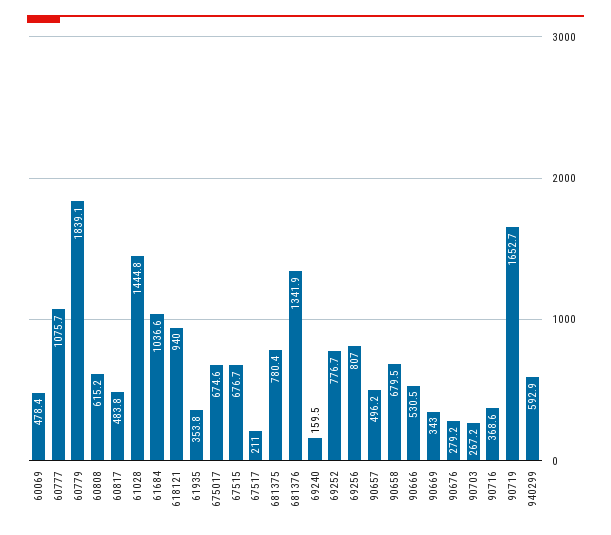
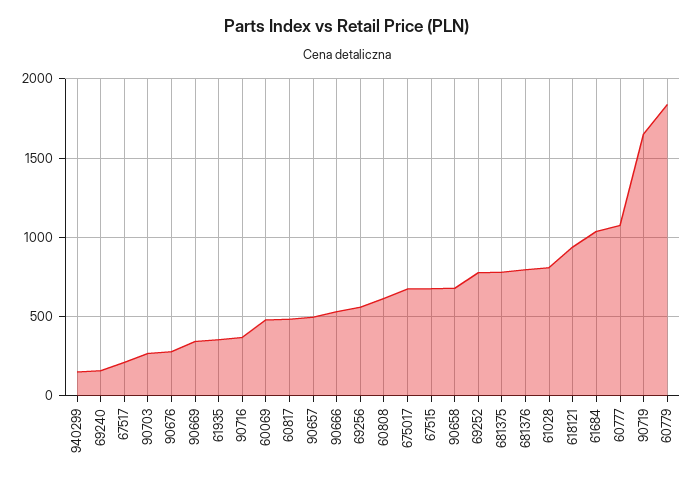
  {
    "60069": 478.4,
    "60777": 1075.7,
    "60779": 1839.1,
    "60808": 615.2,
    "60817": 483.8,
-   "61028": 1444.8,
+   "61028": 800,
    "61684": 1036.6,
    "618121": 940,
    "61935": 353.8,
    "675017": 674.6,
    "67515": 676.7,
    "67517": 211,
    "681375": 780.4,
-   "681376": 1341.9,
+   "681376": 800,
    "69240": 159.5,
    "69252": 776.7,
-   "69256": 807,
+   "69256": 550,
    "90657": 496.2,
    "90658": 679.5,
    "90666": 530.5,
    "90669": 343,
    "90676": 279.2,
    "90703": 267.2,
    "90716": 368.6,
    "90719": 1652.7,
-   "940299": 592.9
+   "940299": 150
  }

